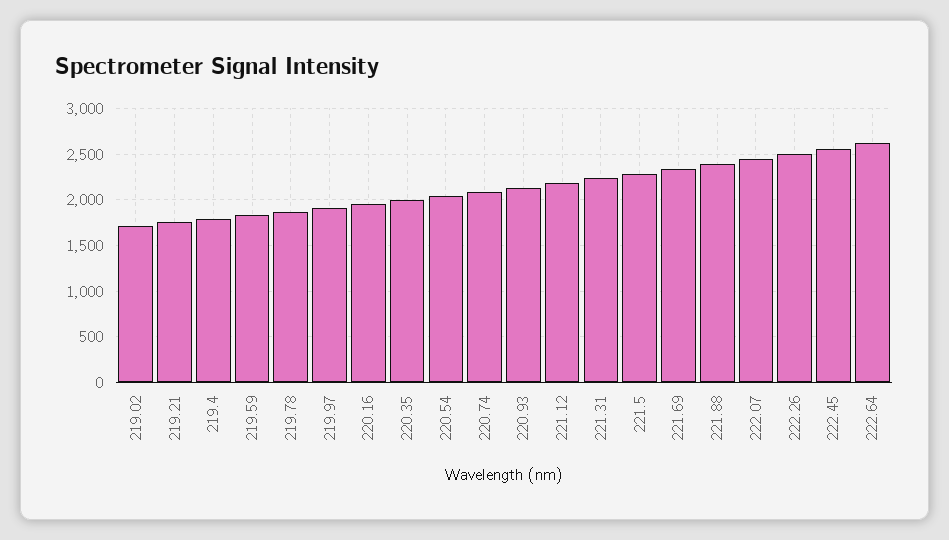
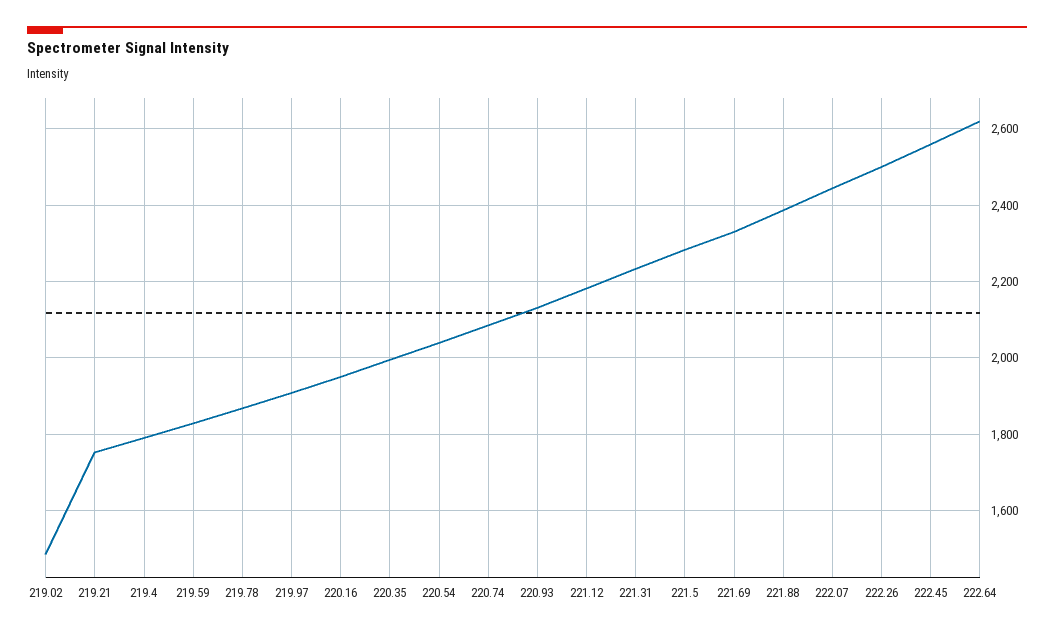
  {
-   "219.02": 1700,
+   "219.02": 1480,
    "219.21": 1760,
    "219.4": 1800,
    "219.59": 1820,
    "219.78": 1860,
    "219.97": 1900,
    "220.16": 1960,
    "220.35": 2000,
    "220.54": 2040,
    "220.74": 2080,
    "220.93": 2140,
    "221.12": 2180,
    "221.31": 2240,
    "221.5": 2280,
    "221.69": 2340,
    "221.88": 2380,
    "222.07": 2440,
    "222.26": 2500,
    "222.45": 2560,
    "222.64": 2620
  }

